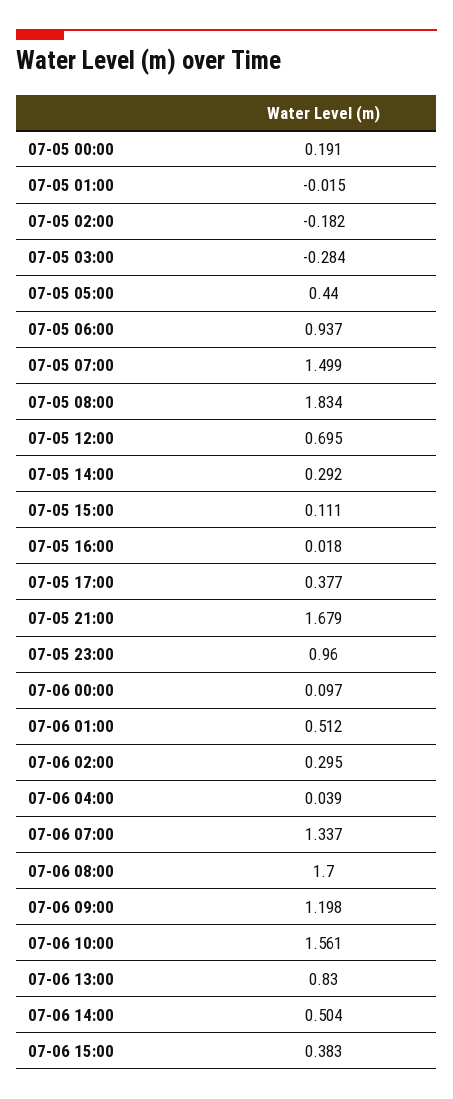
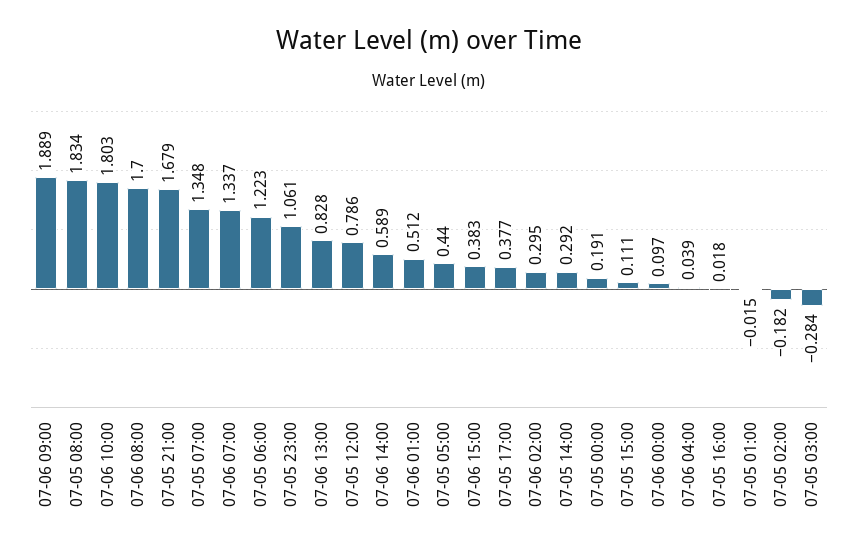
  {
    "07-05 00:00": 0.191,
    "07-05 01:00": -0.015,
    "07-05 02:00": -0.182,
    "07-05 03:00": -0.284,
    "07-05 05:00": 0.44,
-   "07-05 06:00": 0.937,
+   "07-05 06:00": 1.223,
-   "07-05 07:00": 1.499,
+   "07-05 07:00": 1.348,
    "07-05 08:00": 1.834,
-   "07-05 12:00": 0.695,
+   "07-05 12:00": 0.786,
    "07-05 14:00": 0.292,
    "07-05 15:00": 0.111,
    "07-05 16:00": 0.018,
    "07-05 17:00": 0.377,
    "07-05 21:00": 1.679,
-   "07-05 23:00": 0.96,
+   "07-05 23:00": 1.061,
    "07-06 00:00": 0.097,
    "07-06 01:00": 0.512,
    "07-06 02:00": 0.295,
    "07-06 04:00": 0.039,
    "07-06 07:00": 1.337,
    "07-06 08:00": 1.7,
-   "07-06 09:00": 1.198,
+   "07-06 09:00": 1.889,
-   "07-06 10:00": 1.561,
+   "07-06 10:00": 1.803,
-   "07-06 13:00": 0.83,
+   "07-06 13:00": 0.828,
-   "07-06 14:00": 0.504,
+   "07-06 14:00": 0.589,
    "07-06 15:00": 0.383
  }

